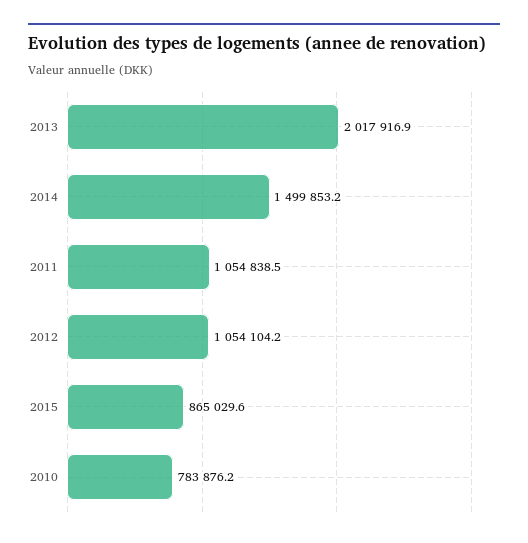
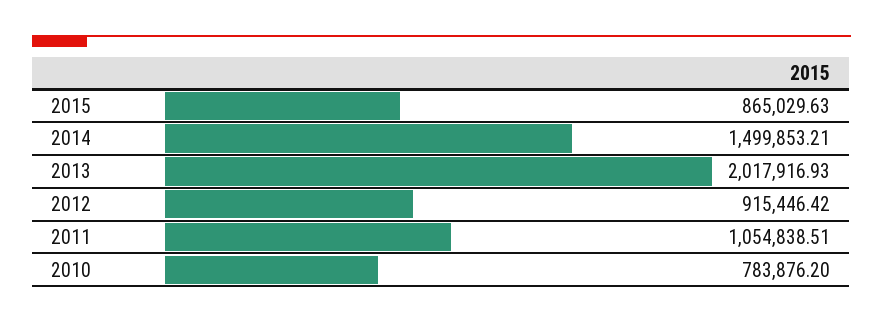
  {
    "2013": 2017916.93,
    "2014": 1499853.21,
    "2011": 1054838.51,
-   "2012": 1054104.2,
+   "2012": 915446.42,
    "2015": 865029.63,
    "2010": 783876.2
  }

